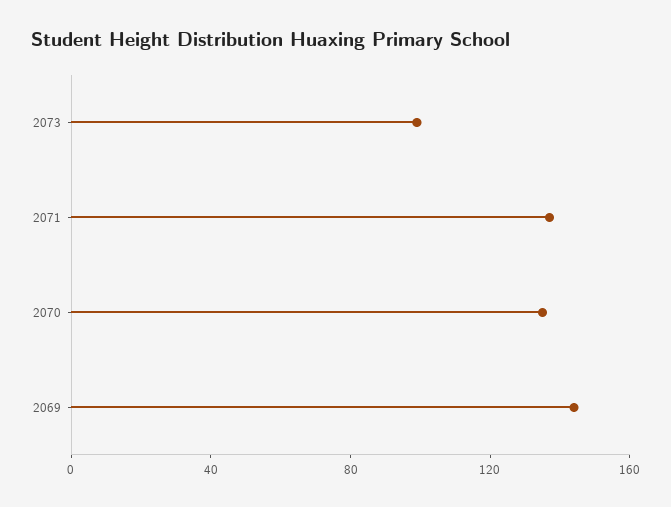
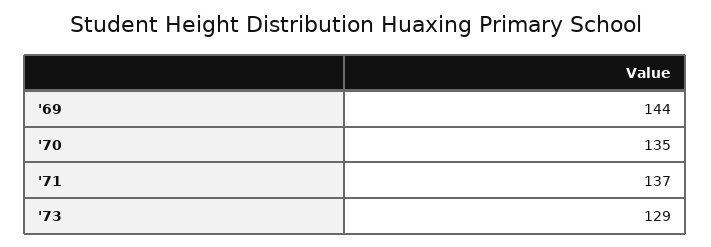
  {
-   "2073": 100,
+   "2073": 129,
    "2071": 137,
    "2070": 135,
    "2069": 144
  }

